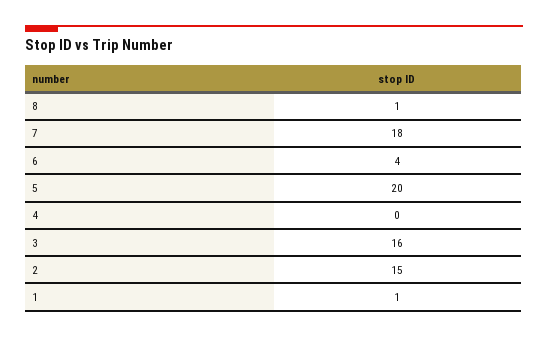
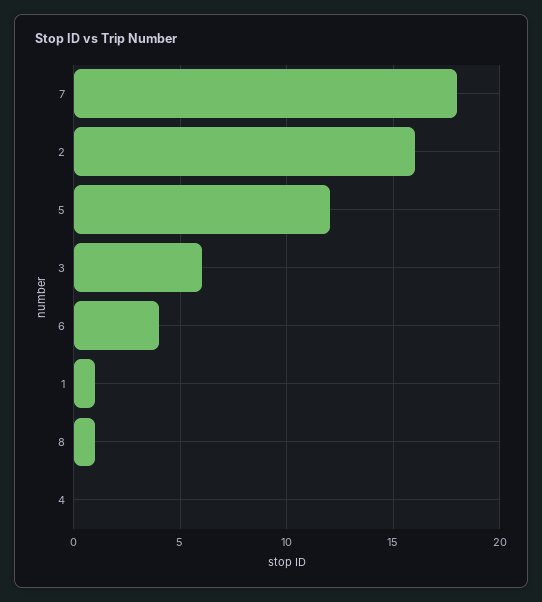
  {
    "8": 1,
    "7": 18,
    "6": 4,
-   "5": 20,
+   "5": 12,
    "4": 0,
-   "3": 16,
+   "3": 6,
-   "2": 15,
+   "2": 16,
    "1": 1
  }

